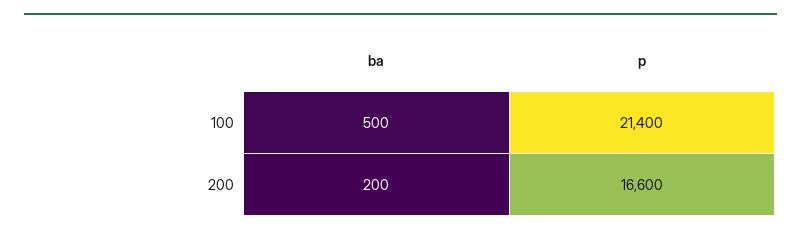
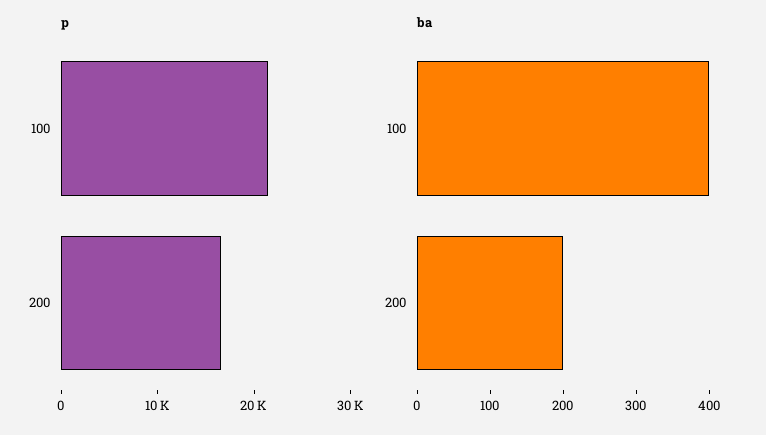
  {
    "ba": {
-     "100": 500,
+     "100": 400,
      "200": 200
    },
    "p": {
      "100": 21400,
      "200": 16600
    }
  }

